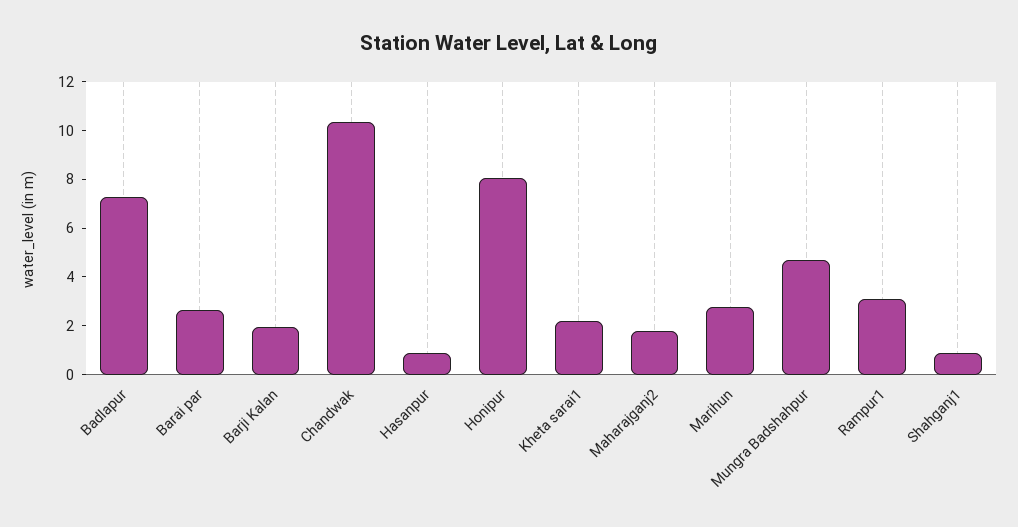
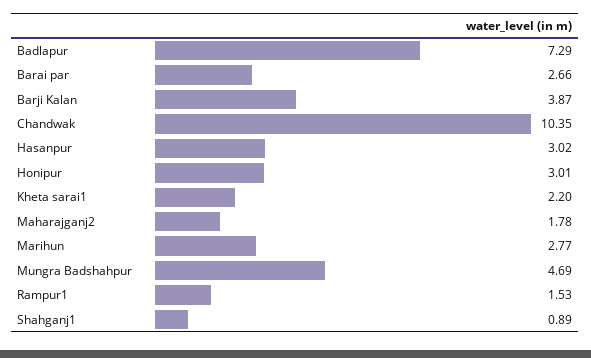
  {
    "Badlapur": 7.29,
    "Barai par": 2.66,
-   "Barji Kalan": 2,
+   "Barji Kalan": 3.87,
    "Chandwak": 10.35,
-   "Hasanpur": 1,
+   "Hasanpur": 3.02,
-   "Honipur": 8,
+   "Honipur": 3.01,
    "Kheta sarai1": 2.2,
    "Maharajganj2": 1.78,
    "Marihun": 2.77,
    "Mungra Badshahpur": 4.69,
-   "Rampur1": 3,
+   "Rampur1": 1.53,
    "Shahganj1": 0.89
  }

